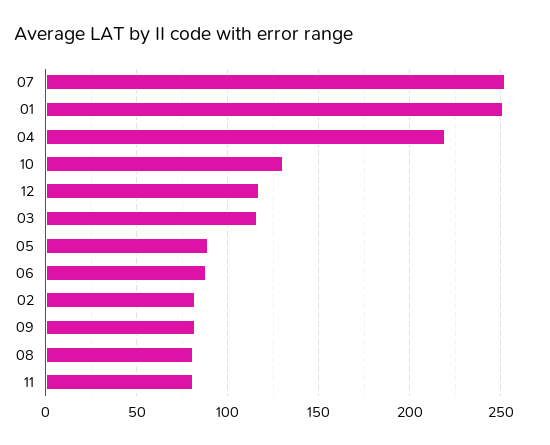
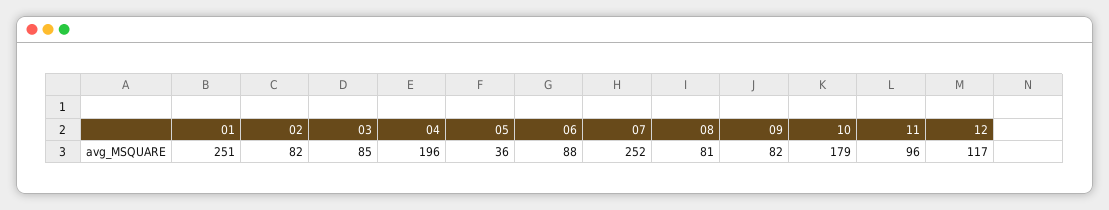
  {
    "07": 252,
    "01": 251,
-   "04": 220,
+   "04": 196,
-   "10": 130,
+   "10": 179,
    "12": 117,
-   "03": 115,
+   "03": 85,
-   "05": 90,
+   "05": 36,
    "06": 88,
    "02": 82,
    "09": 82,
    "08": 81,
-   "11": 80
+   "11": 96
  }

